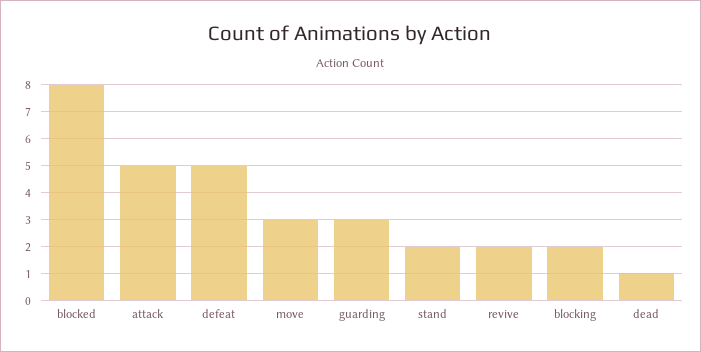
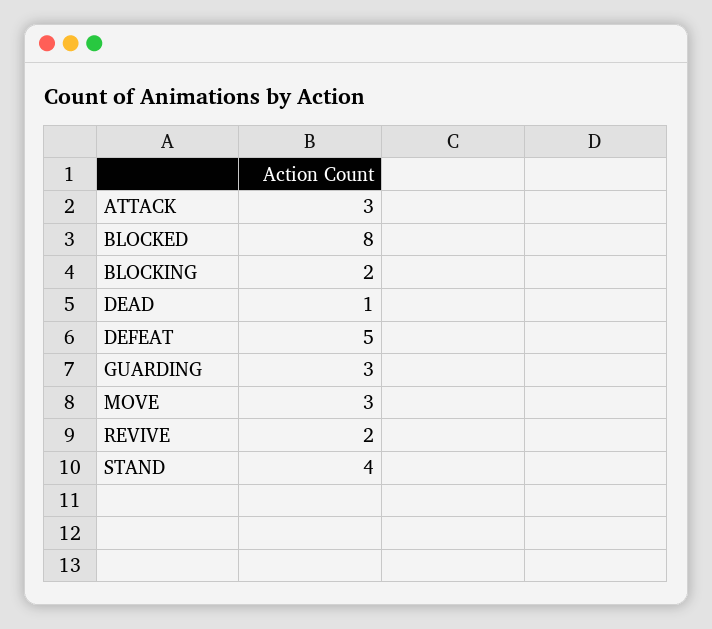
  {
    "blocked": 8,
-   "attack": 5,
+   "attack": 3,
    "defeat": 5,
    "move": 3,
    "guarding": 3,
-   "stand": 2,
+   "stand": 4,
    "revive": 2,
    "blocking": 2,
    "dead": 1
  }

